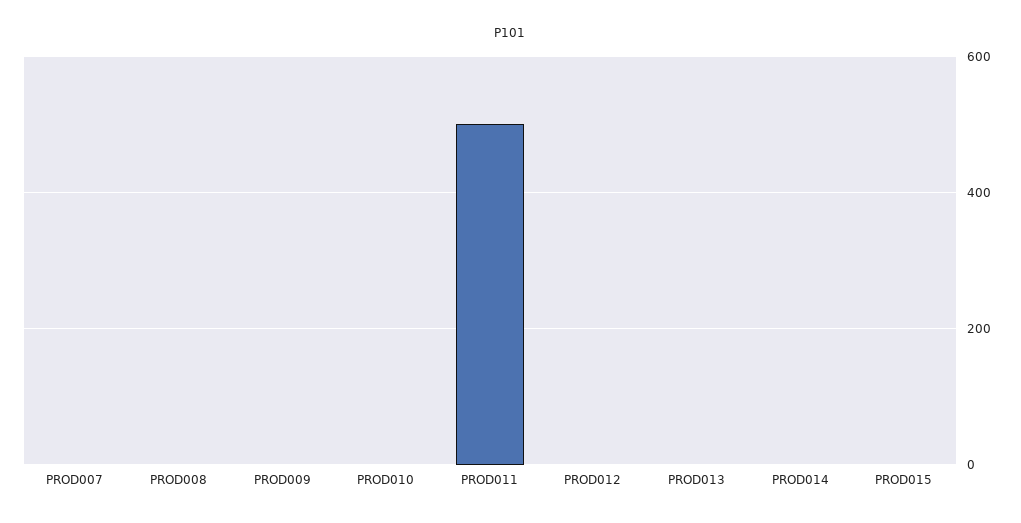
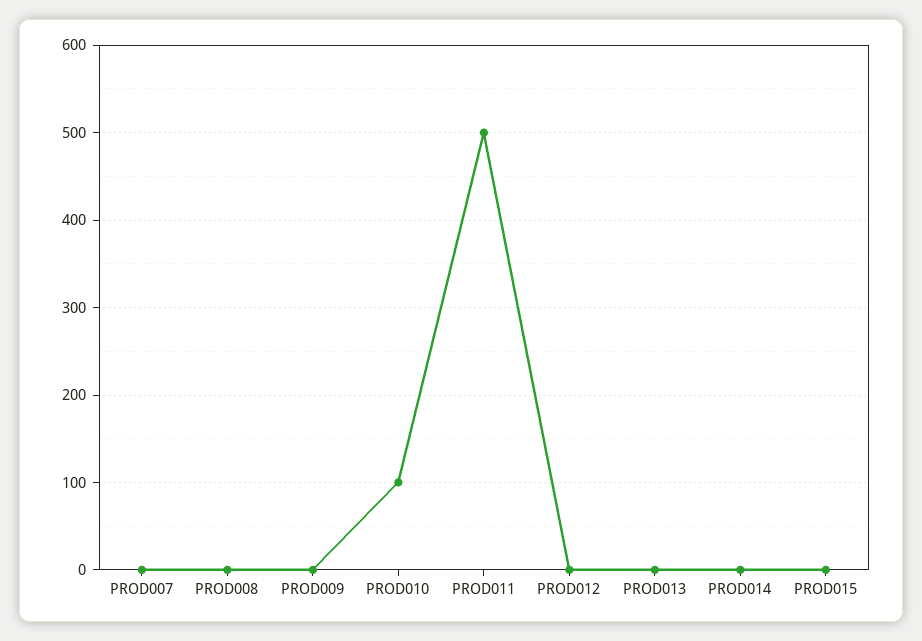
  {
    "PROD007": 0,
    "PROD008": 0,
    "PROD009": 0,
-   "PROD010": 0,
+   "PROD010": 100,
    "PROD011": 500,
    "PROD012": 0,
    "PROD013": 0,
    "PROD014": 0,
    "PROD015": 0
  }

